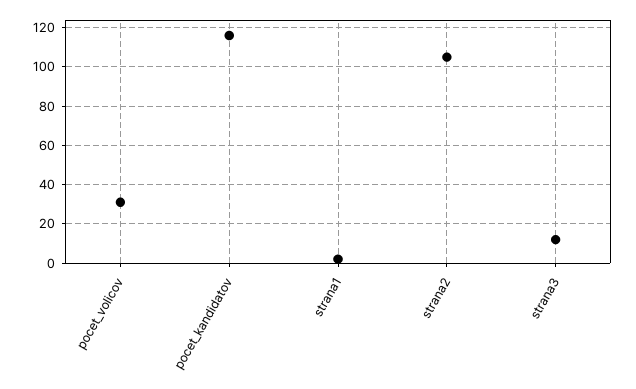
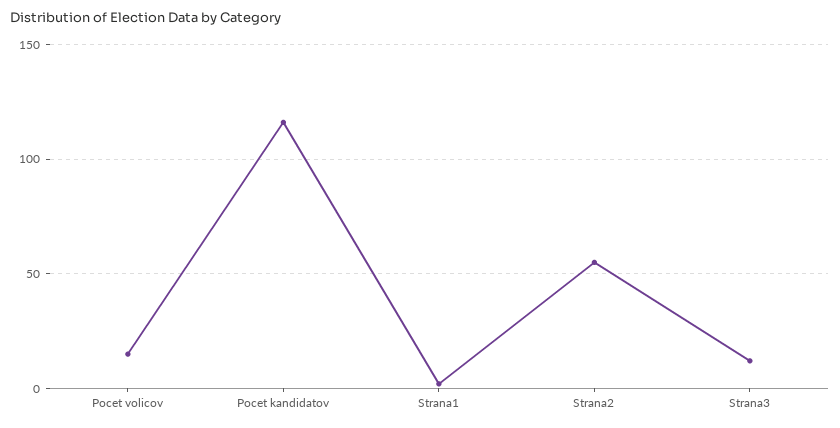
  {
-   "pocet_volicov": 30,
+   "pocet_volicov": 15,
    "pocet_kandidatov": 115,
    "strana1": 0,
-   "strana2": 105,
+   "strana2": 55,
    "strana3": 10
  }

